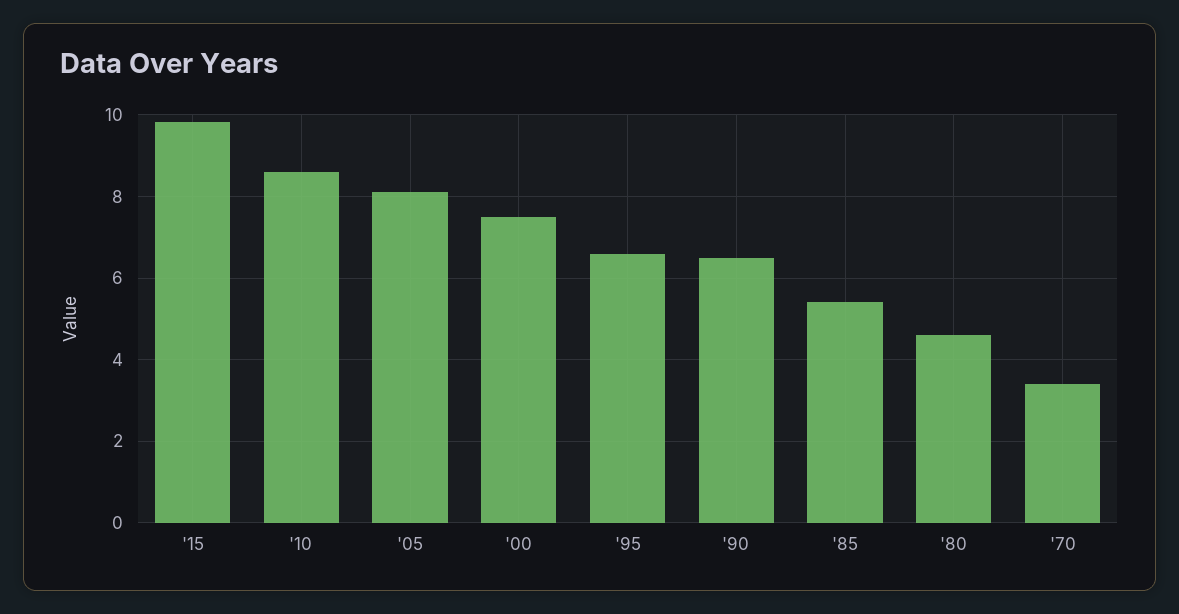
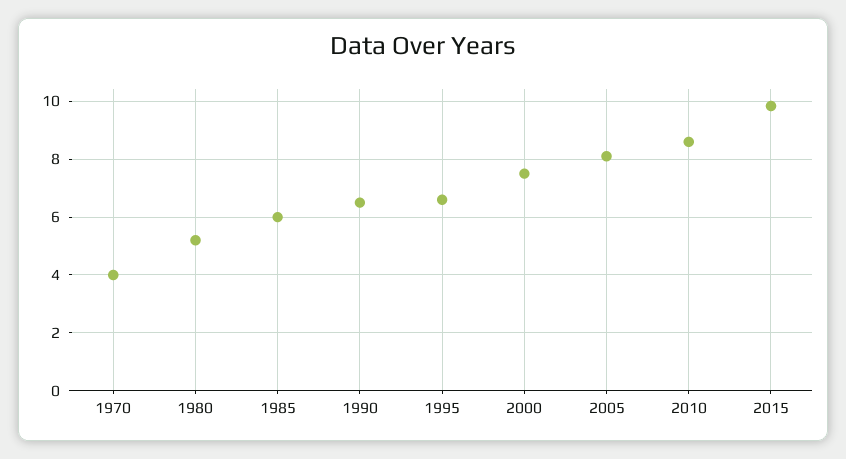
  {
    "'15": 9.8,
    "'10": 8.6,
    "'05": 8.2,
    "'00": 7.6,
    "'95": 6.6,
    "'90": 6.6,
-   "'85": 5.4,
+   "'85": 6,
-   "'80": 4.6,
+   "'80": 5.25,
-   "'70": 3.4
+   "'70": 4
  }

